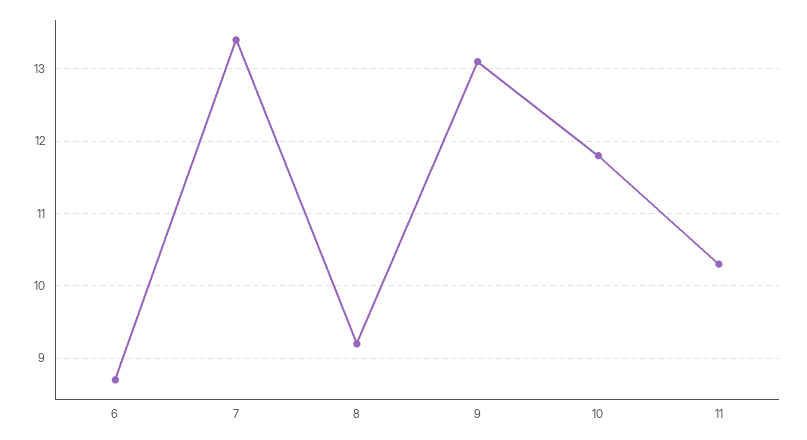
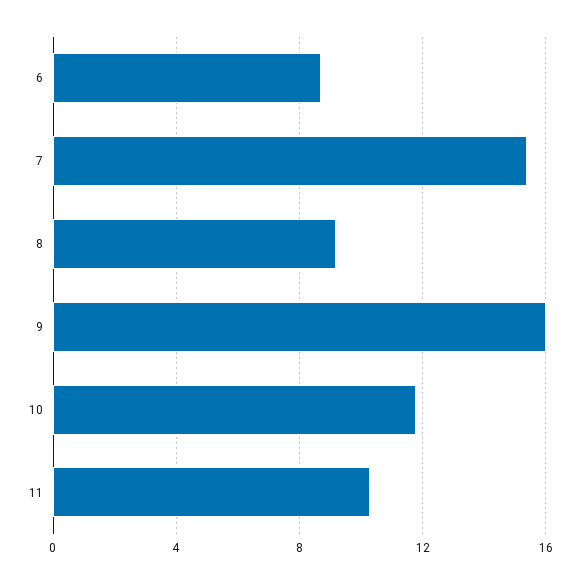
  {
    "6": 8.7,
-   "7": 13.4,
+   "7": 15.5,
    "8": 9.2,
-   "9": 13.1,
+   "9": 16,
    "10": 11.8,
    "11": 10.3
  }

